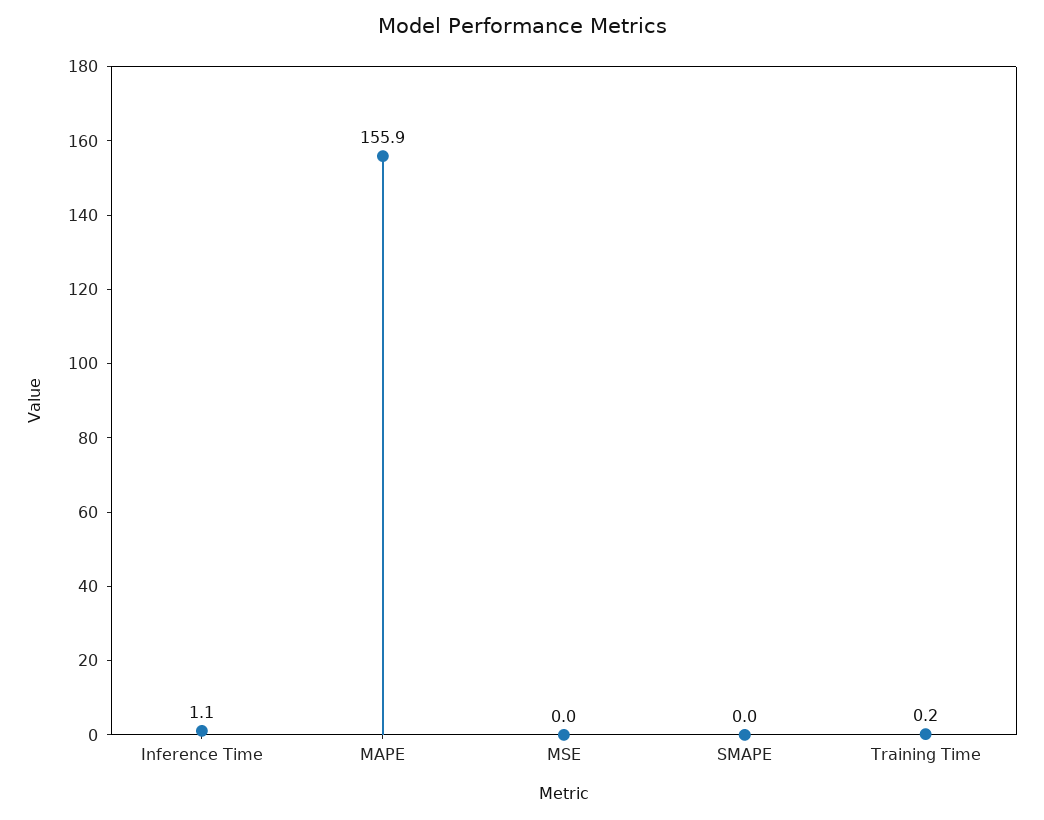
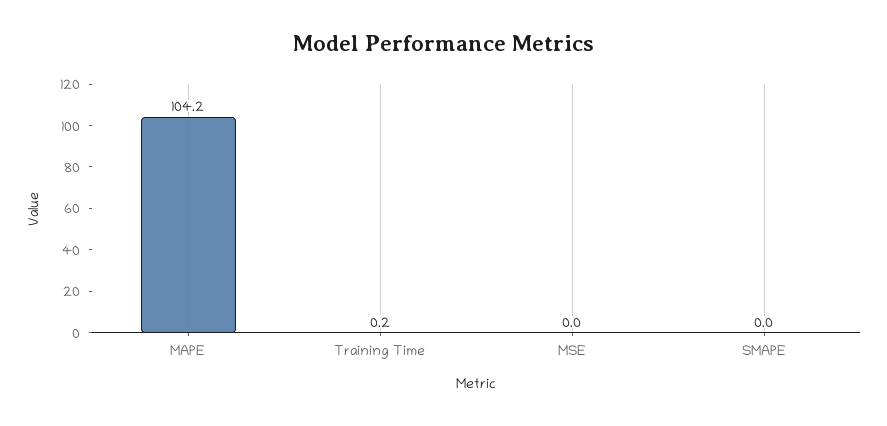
  {
-   "Inference Time": 1.1,
-   "MAPE": 155.9,
+   "MAPE": 104.2,
    "MSE": 0,
    "SMAPE": 0,
    "Training Time": 0.2
  }

